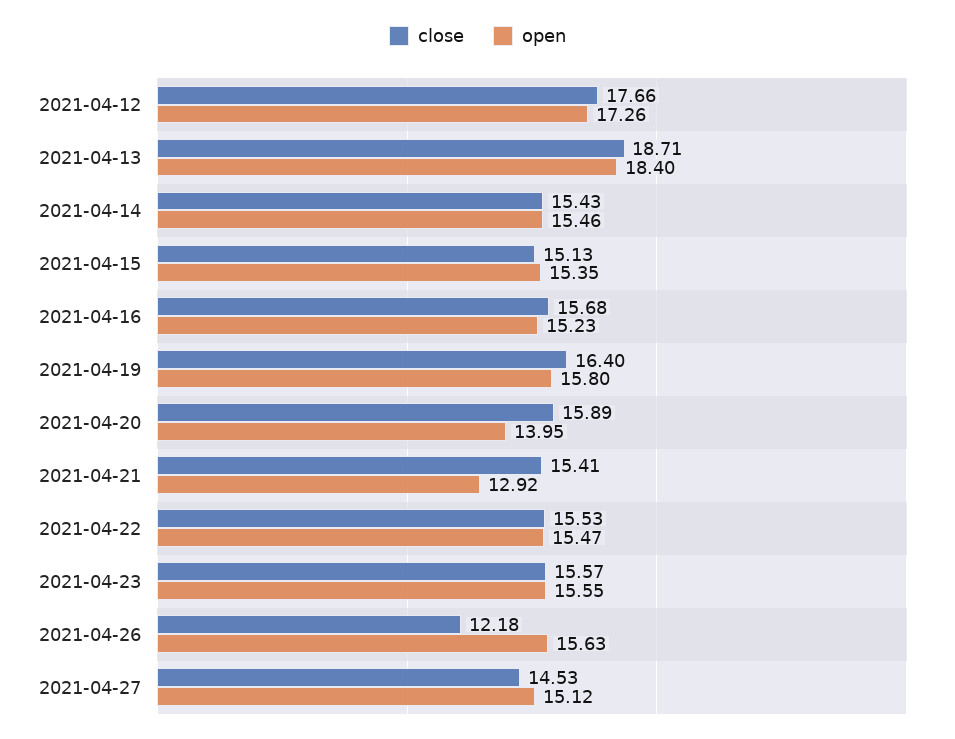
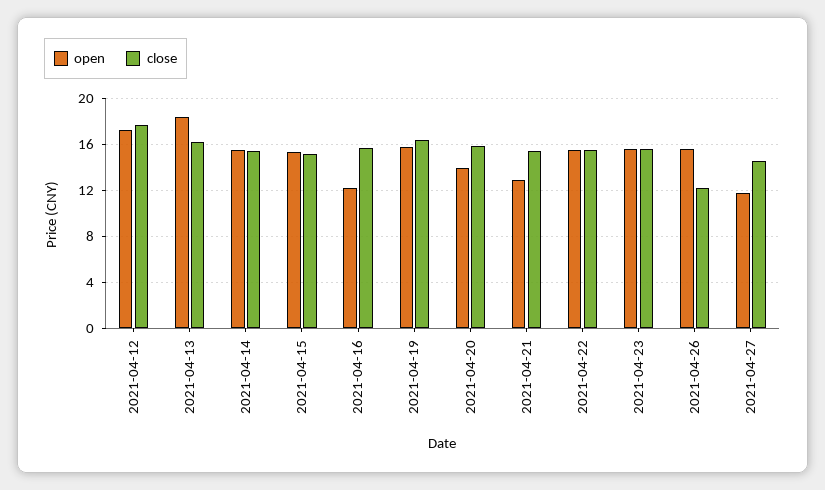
  {
    "close": {
      "2021-04-12": 17.66,
-     "2021-04-13": 18.71,
+     "2021-04-13": 16,
      "2021-04-14": 15.43,
      "2021-04-15": 15.13,
      "2021-04-16": 15.68,
      "2021-04-19": 16.4,
      "2021-04-20": 15.89,
      "2021-04-21": 15.41,
      "2021-04-22": 15.53,
      "2021-04-23": 15.57,
      "2021-04-26": 12.18,
      "2021-04-27": 14.53
    },
    "open": {
      "2021-04-12": 17.26,
      "2021-04-13": 18.4,
      "2021-04-14": 15.46,
      "2021-04-15": 15.35,
-     "2021-04-16": 15.23,
+     "2021-04-16": 12,
      "2021-04-19": 15.8,
      "2021-04-20": 13.95,
      "2021-04-21": 12.92,
      "2021-04-22": 15.47,
      "2021-04-23": 15.55,
      "2021-04-26": 15.63,
-     "2021-04-27": 15.12
+     "2021-04-27": 12
    }
  }

